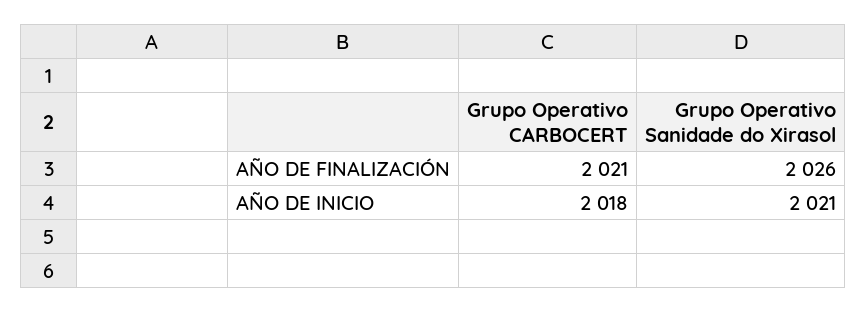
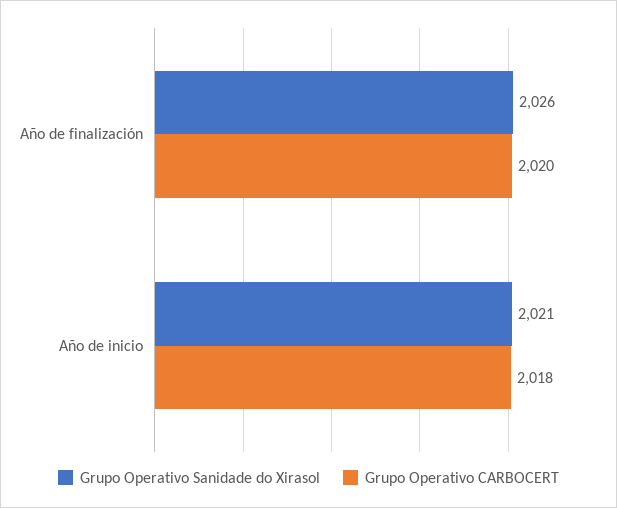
  {
    "Grupo Operativo CARBOCERT": {
-     "AÑO DE FINALIZACIÓN": 2021,
+     "AÑO DE FINALIZACIÓN": 2020,
      "AÑO DE INICIO": 2018
    },
    "Grupo Operativo Sanidade do Xirasol": {
      "AÑO DE FINALIZACIÓN": 2026,
      "AÑO DE INICIO": 2021
    }
  }

